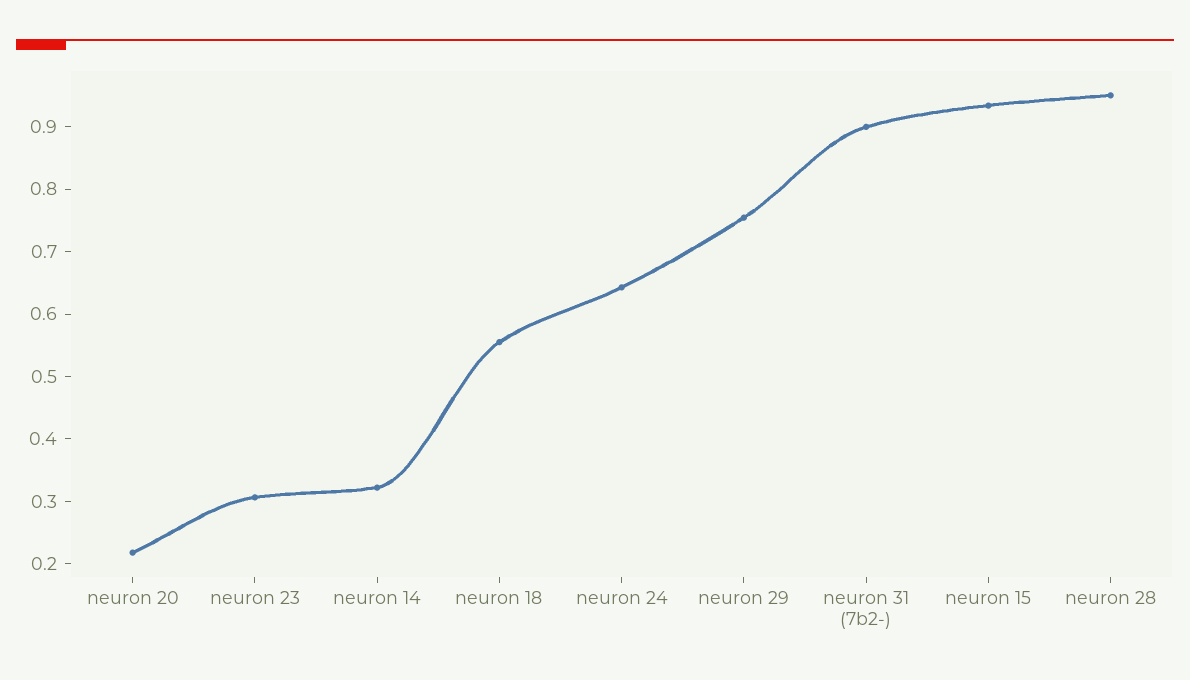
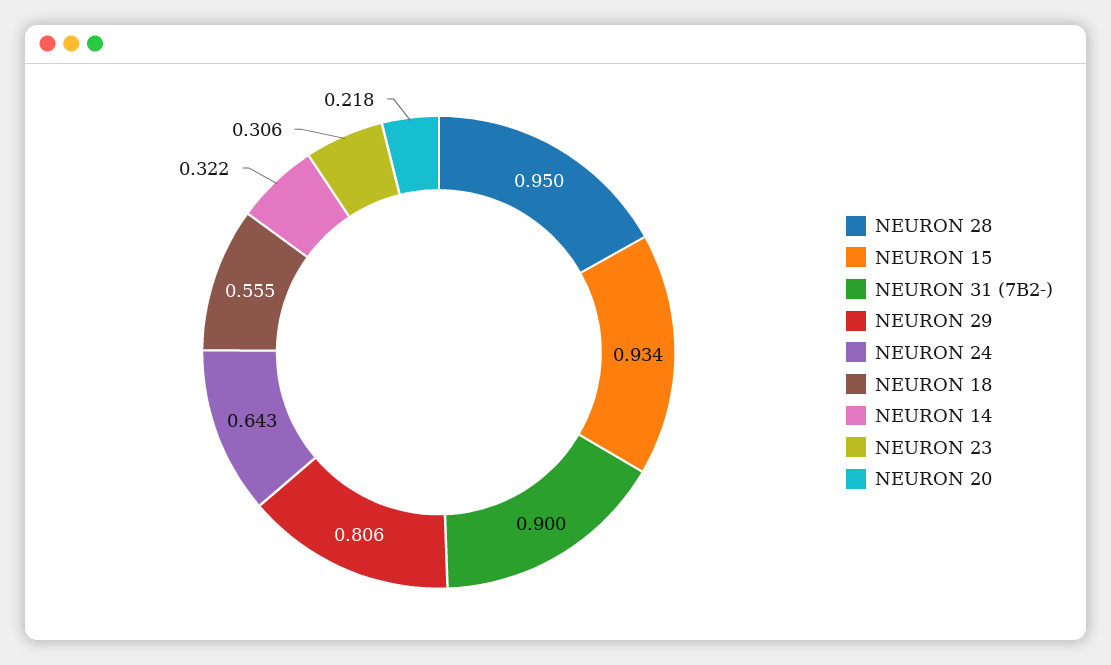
  {
    "neuron 20": 0.218,
    "neuron 23": 0.306,
    "neuron 14": 0.322,
    "neuron 18": 0.555,
    "neuron 24": 0.643,
-   "neuron 29": 0.76,
+   "neuron 29": 0.806,
    "neuron 31 (7b2-)": 0.9,
    "neuron 15": 0.934,
    "neuron 28": 0.95
  }

